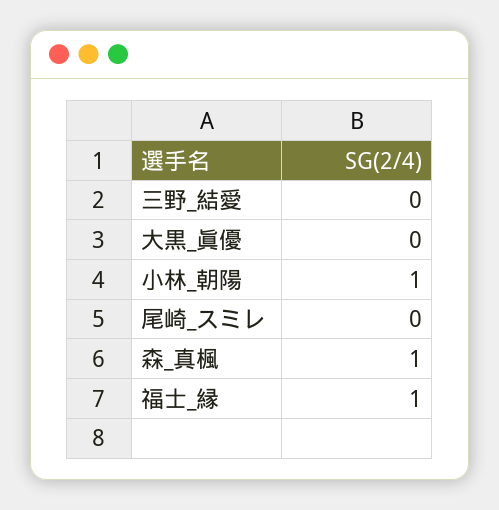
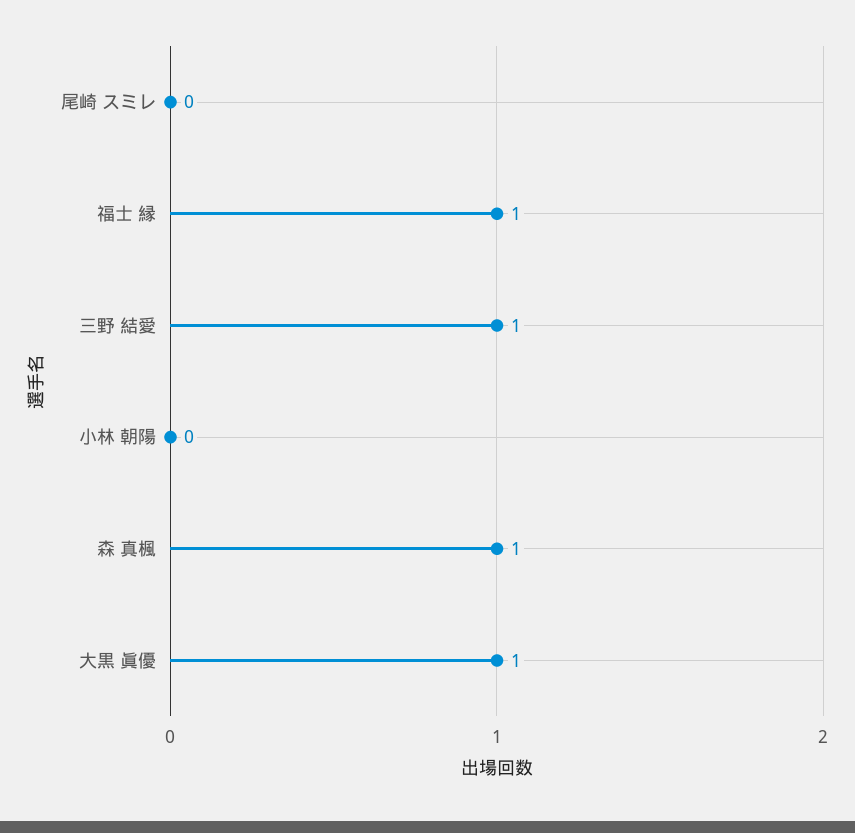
  {
-   "三野_結愛": 0,
+   "三野_結愛": 1,
-   "大黒_眞優": 0,
+   "大黒_眞優": 1,
-   "小林_朝陽": 1,
+   "小林_朝陽": 0,
    "尾崎_スミレ": 0,
    "森_真楓": 1,
    "福士_縁": 1
  }

